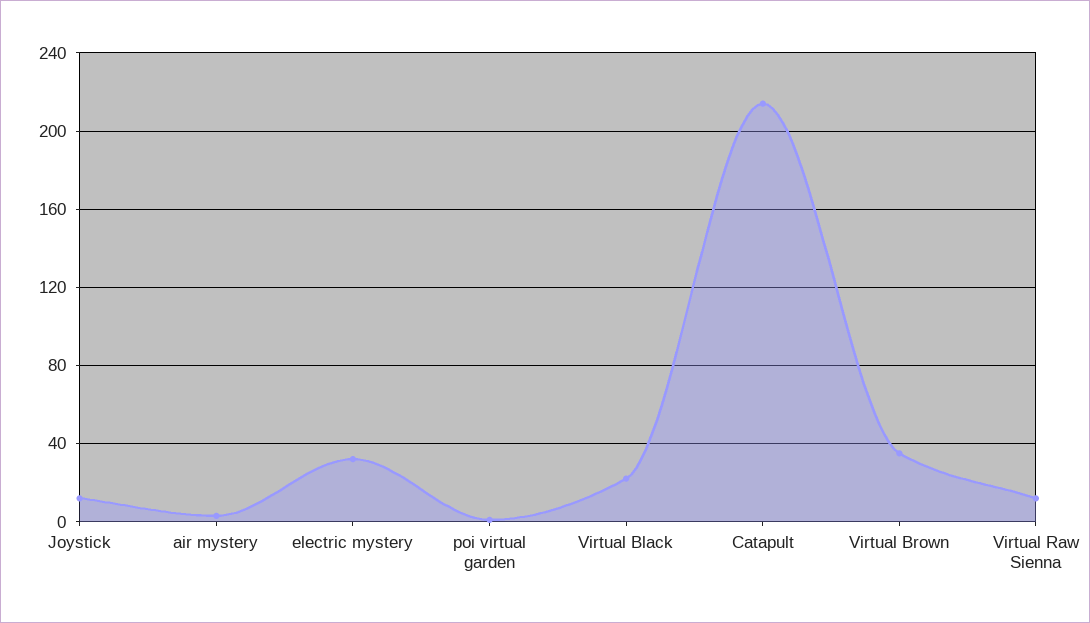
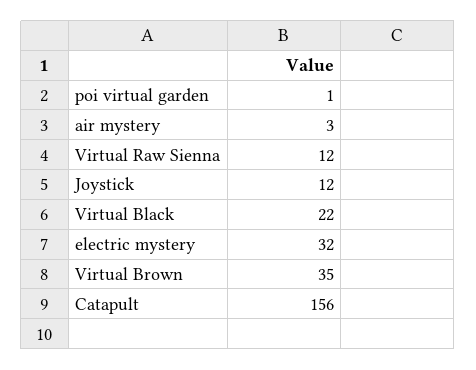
  {
    "Joystick": 12,
    "air mystery": 3,
    "electric mystery": 32,
    "poi virtual garden": 1,
    "Virtual Black": 22,
-   "Catapult": 215,
+   "Catapult": 156,
    "Virtual Brown": 35,
    "Virtual Raw Sienna": 12
  }

